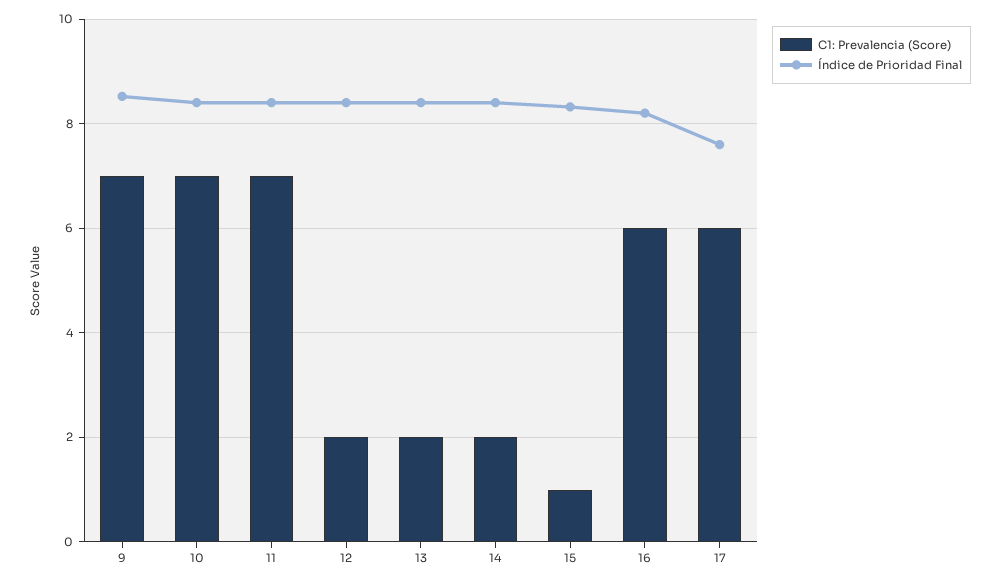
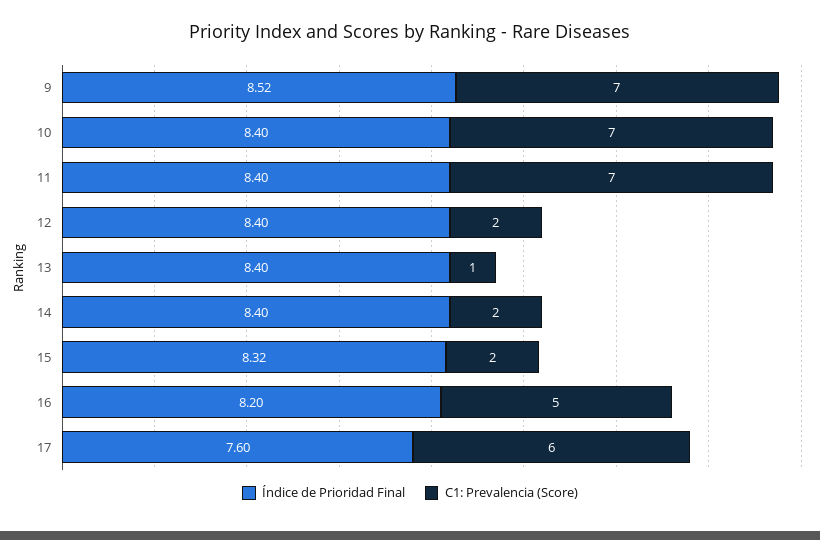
  {
    "C1: Prevalencia (Score)": {
      "9": 7,
      "10": 7,
      "11": 7,
      "12": 2,
-     "13": 2,
+     "13": 1,
      "14": 2,
-     "15": 1,
+     "15": 2,
-     "16": 6,
+     "16": 5,
      "17": 6
    },
    "Índice de Prioridad Final": {
      "9": 8.52,
      "10": 8.4,
      "11": 8.4,
      "12": 8.4,
      "13": 8.4,
      "14": 8.4,
      "15": 8.32,
      "16": 8.2,
      "17": 7.6
    }
  }

